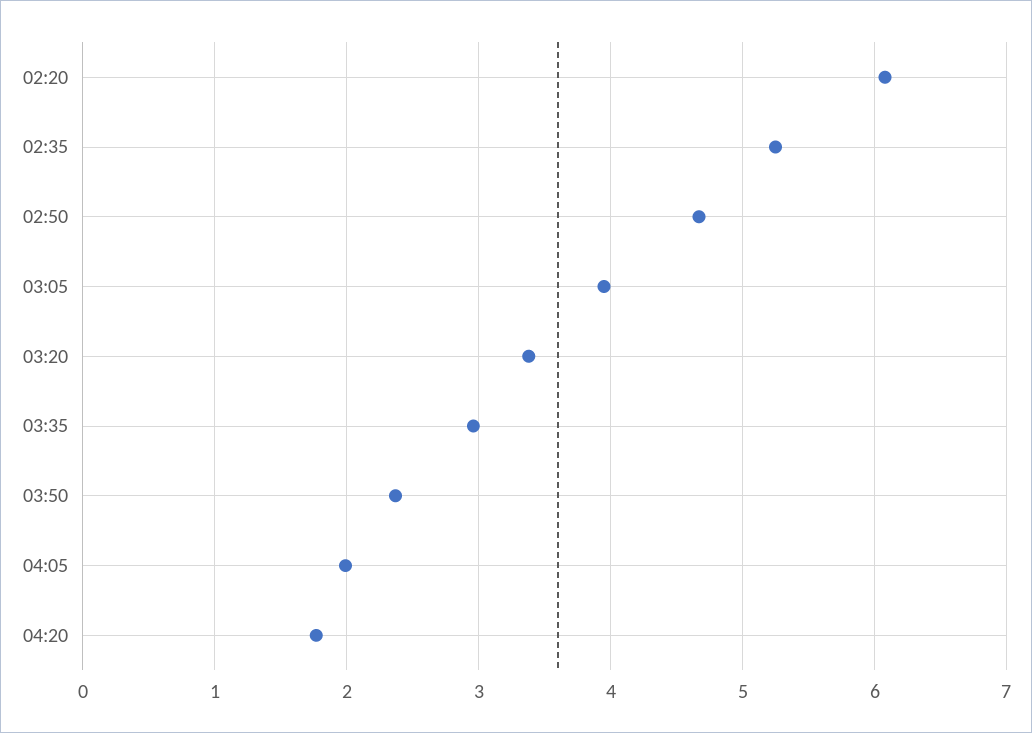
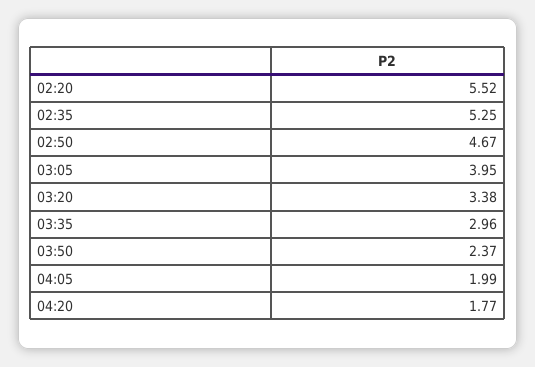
  {
-   "02:20": 6.1,
+   "02:20": 5.52,
    "02:35": 5.25,
    "02:50": 4.67,
    "03:05": 3.95,
    "03:20": 3.38,
    "03:35": 2.96,
    "03:50": 2.37,
    "04:05": 1.99,
    "04:20": 1.77
  }

